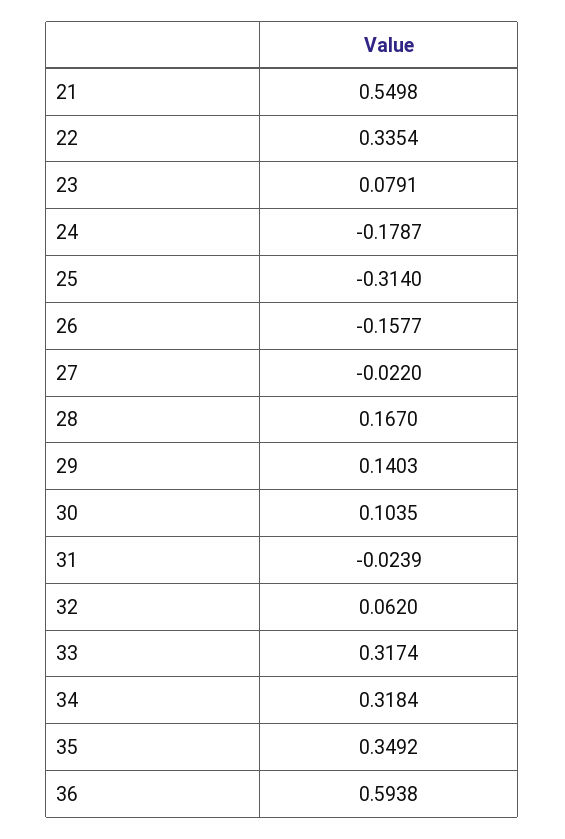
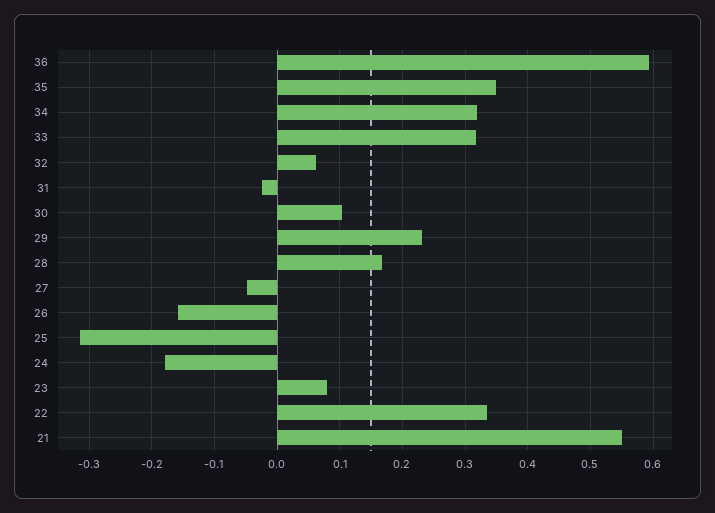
  {
    "21": 0.5498,
    "22": 0.3354,
    "23": 0.0791,
    "24": -0.1787,
    "25": -0.314,
    "26": -0.1577,
-   "27": -0.022,
+   "27": -0.05,
    "28": 0.167,
-   "29": 0.1403,
+   "29": 0.23,
    "30": 0.1035,
    "31": -0.0239,
    "32": 0.062,
    "33": 0.3174,
    "34": 0.3184,
    "35": 0.3492,
    "36": 0.5938
  }

